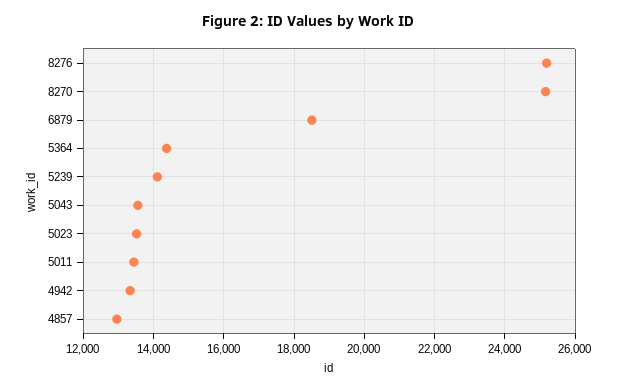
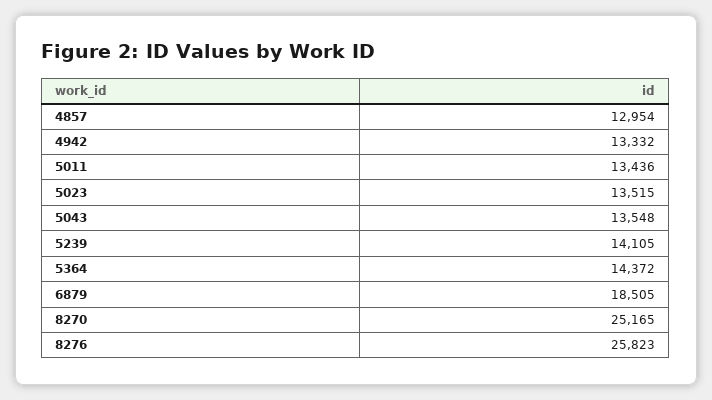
  {
-   "8276": 25200,
+   "8276": 25823,
    "8270": 25165,
    "6879": 18505,
    "5364": 14372,
    "5239": 14105,
    "5043": 13548,
    "5023": 13515,
    "5011": 13436,
    "4942": 13332,
    "4857": 12954
  }

